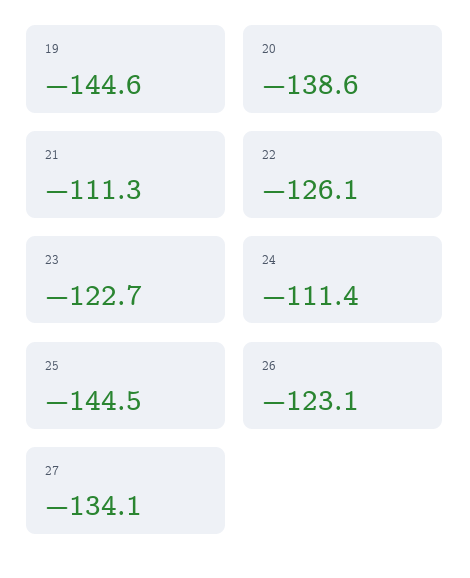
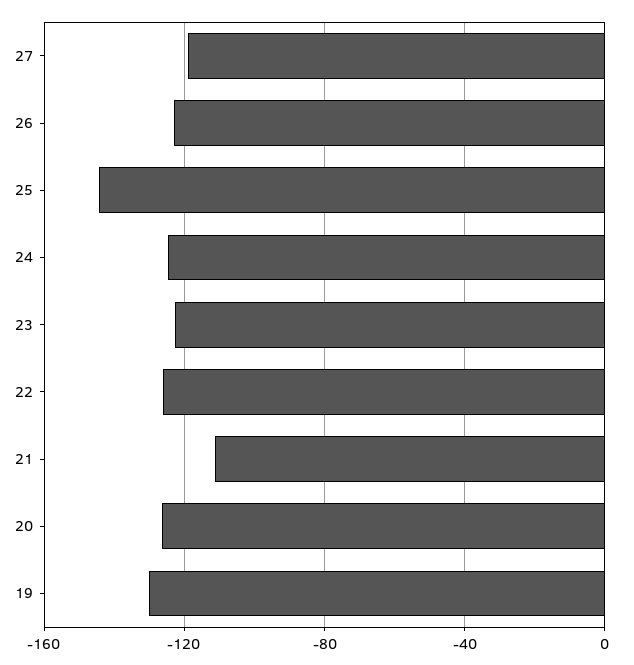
  {
-   "19": -144.6,
+   "19": -130,
-   "20": -138.6,
+   "20": -125,
    "21": -111.3,
    "22": -126.1,
    "23": -122.7,
-   "24": -111.4,
+   "24": -125,
    "25": -144.5,
    "26": -123.1,
-   "27": -134.1
+   "27": -120
  }

